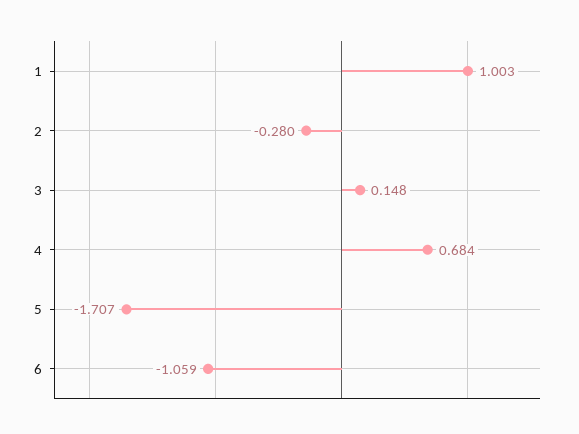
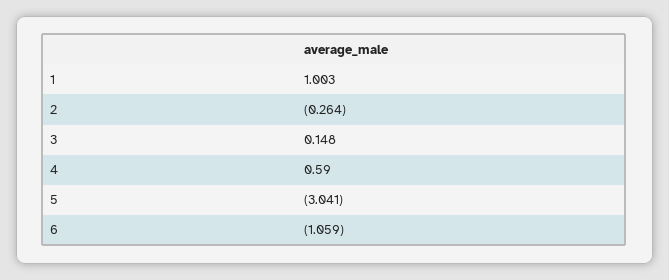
  {
    "1": 1.003,
-   "2": -0.28,
+   "2": -0.264,
    "3": 0.148,
-   "4": 0.684,
+   "4": 0.59,
-   "5": -1.707,
+   "5": -3.041,
    "6": -1.059
  }

